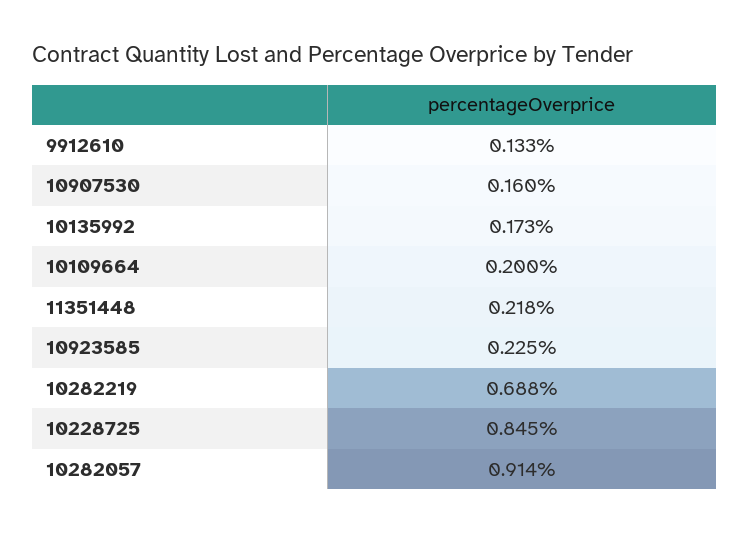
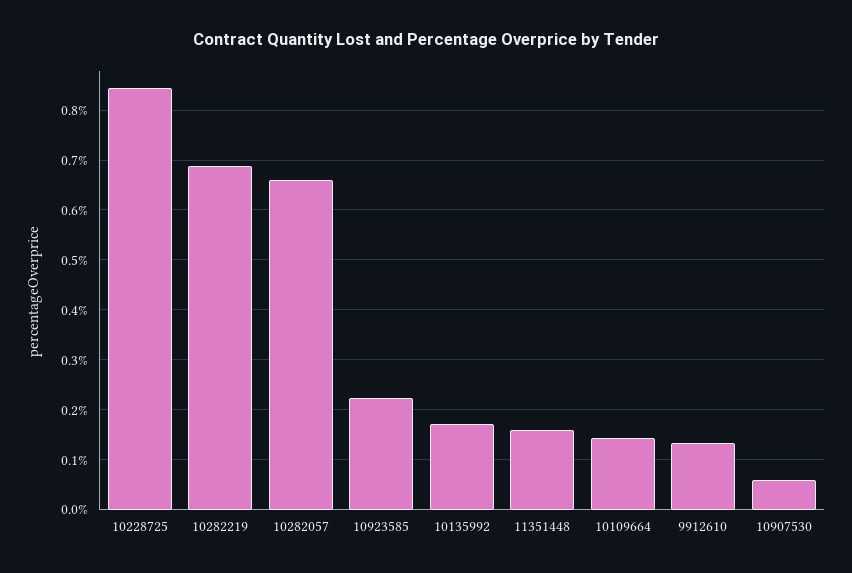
  {
    "9912610": 0.133,
-   "10907530": 0.16,
+   "10907530": 0.06,
    "10135992": 0.173,
-   "10109664": 0.2,
+   "10109664": 0.14,
-   "11351448": 0.218,
+   "11351448": 0.16,
    "10923585": 0.225,
    "10282219": 0.688,
    "10228725": 0.845,
-   "10282057": 0.914
+   "10282057": 0.66
  }

